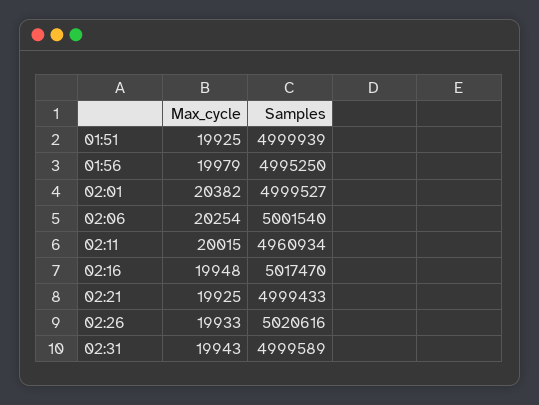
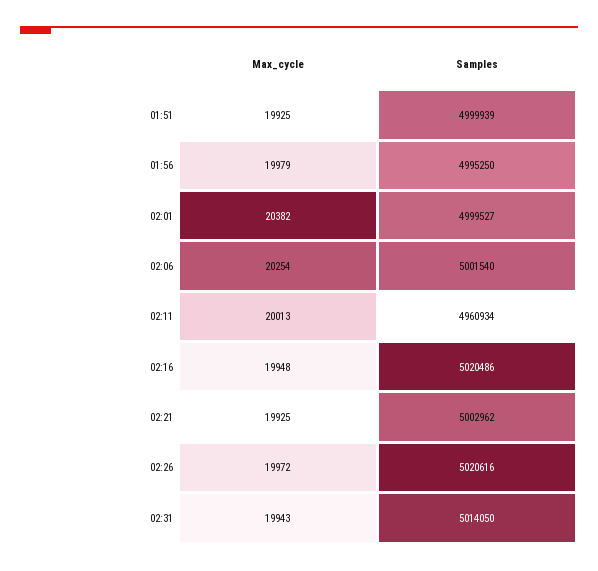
  {
    "Max_cycle": {
      "01:51": 19925,
      "01:56": 19979,
      "02:01": 20382,
      "02:06": 20254,
-     "02:11": 20015,
+     "02:11": 20013,
      "02:16": 19948,
      "02:21": 19925,
-     "02:26": 19933,
+     "02:26": 19972,
      "02:31": 19943
    },
    "Samples": {
      "01:51": 4999939,
      "01:56": 4995250,
      "02:01": 4999527,
      "02:06": 5001540,
      "02:11": 4960934,
-     "02:16": 5017470,
+     "02:16": 5020486,
-     "02:21": 4999433,
+     "02:21": 5002962,
      "02:26": 5020616,
-     "02:31": 4999589
+     "02:31": 5014050
    }
  }

